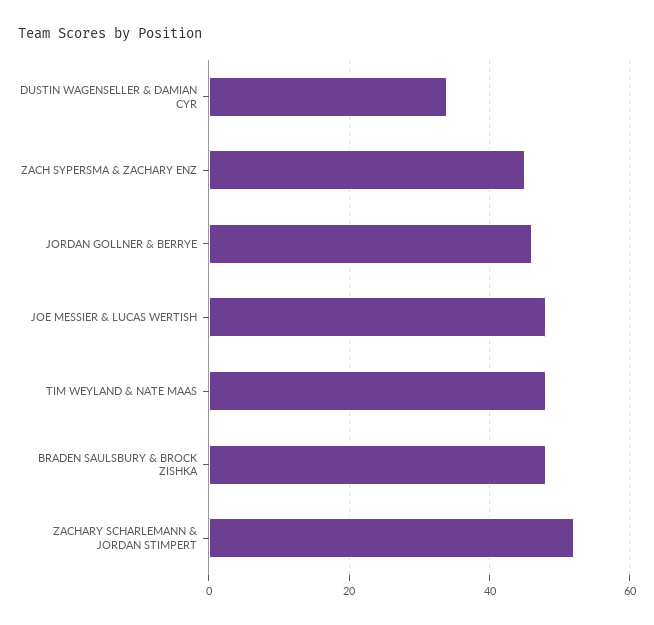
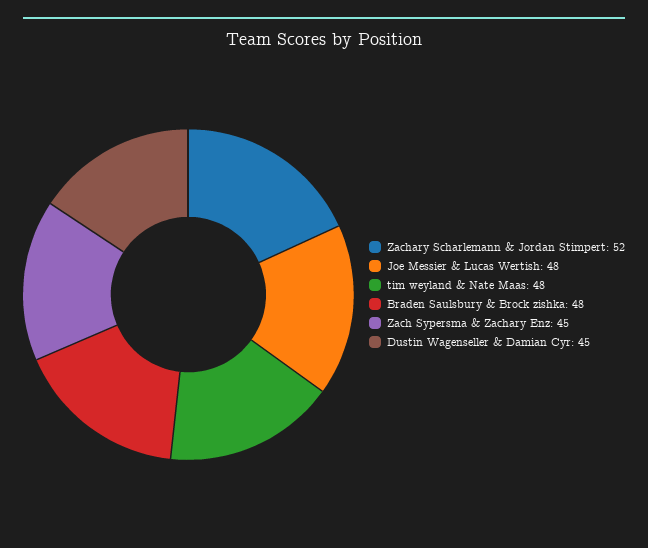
  {
-   "DUSTIN WAGENSELLER & DAMIAN CYR": 35,
+   "DUSTIN WAGENSELLER & DAMIAN CYR": 45,
    "ZACH SYPERSMA & ZACHARY ENZ": 45,
-   "JORDAN GOLLNER & BERRYE": 45,
    "JOE MESSIER & LUCAS WERTISH": 48,
    "TIM WEYLAND & NATE MAAS": 48,
    "BRADEN SAULSBURY & BROCK ZISHKA": 48,
    "ZACHARY SCHARLEMANN & JORDAN STIMPERT": 52
  }

